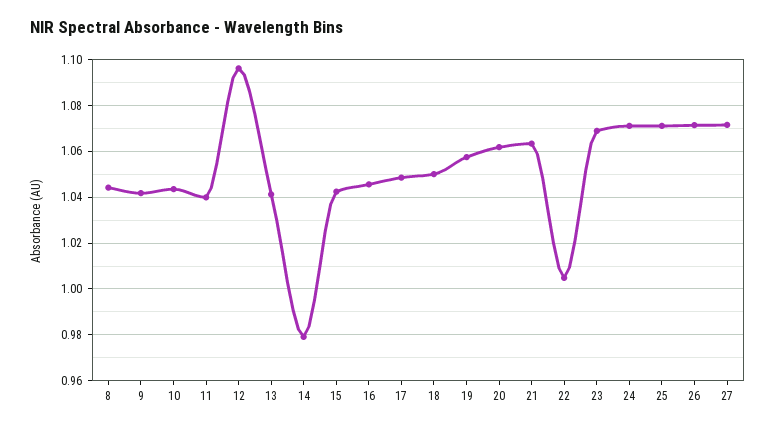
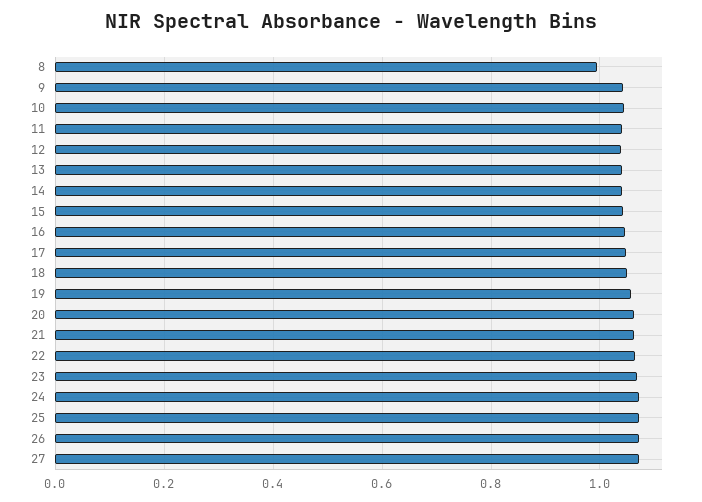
  {
-   "8": 1.045,
+   "8": 1,
    "9": 1.04,
    "10": 1.045,
    "11": 1.04,
-   "12": 1.095,
+   "12": 1.04,
    "13": 1.04,
-   "14": 0.98,
+   "14": 1.04,
    "15": 1.04,
    "16": 1.045,
    "17": 1.05,
    "18": 1.05,
    "19": 1.055,
    "20": 1.06,
    "21": 1.065,
-   "22": 1.005,
+   "22": 1.06,
    "23": 1.07,
    "24": 1.07,
    "25": 1.07,
    "26": 1.07,
    "27": 1.07
  }

